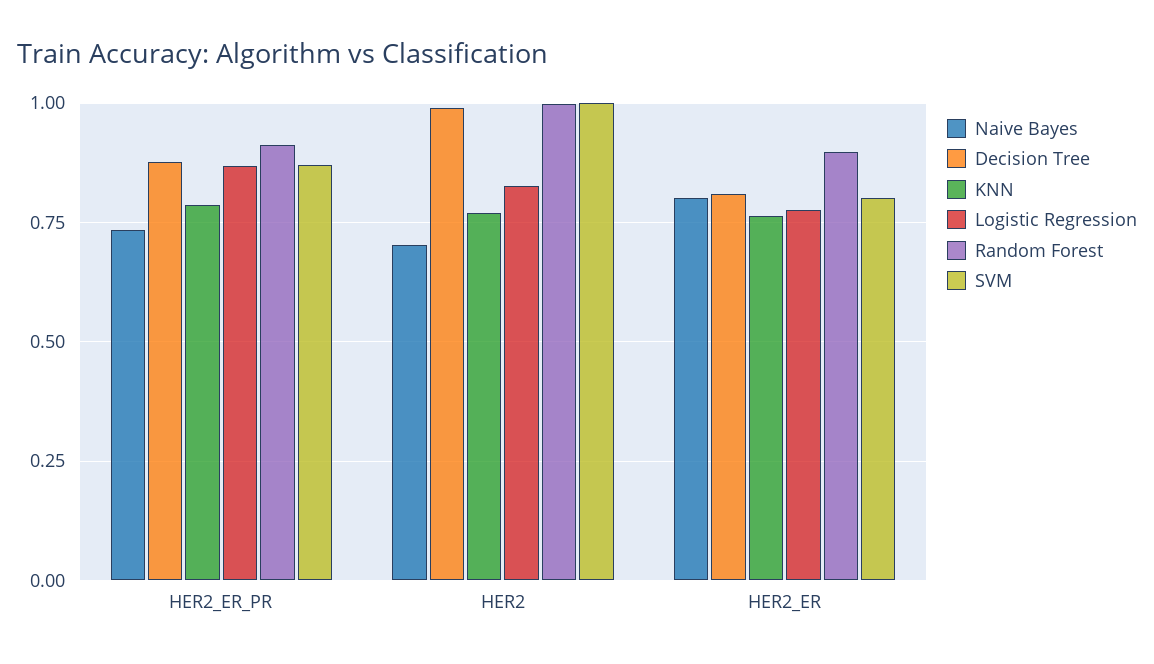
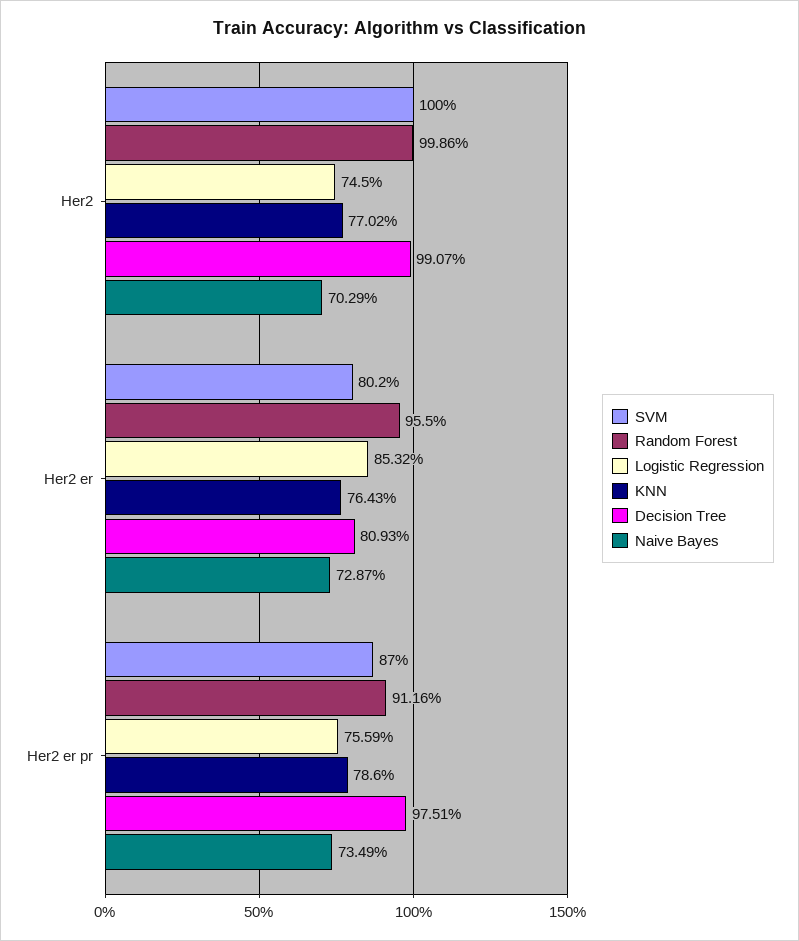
  {
    "Naive Bayes": {
      "HER2_ER_PR": 0.7349,
      "HER2": 0.7029,
-     "HER2_ER": 0.8
+     "HER2_ER": 0.7287
    },
    "Decision Tree": {
-     "HER2_ER_PR": 0.875,
+     "HER2_ER_PR": 0.9751,
      "HER2": 0.9907,
      "HER2_ER": 0.8093
    },
    "KNN": {
      "HER2_ER_PR": 0.786,
      "HER2": 0.7702,
      "HER2_ER": 0.7643
    },
    "Logistic Regression": {
-     "HER2_ER_PR": 0.875,
+     "HER2_ER_PR": 0.7559,
-     "HER2": 0.825,
+     "HER2": 0.745,
-     "HER2_ER": 0.775
+     "HER2_ER": 0.8532
    },
    "Random Forest": {
      "HER2_ER_PR": 0.9116,
      "HER2": 0.9986,
-     "HER2_ER": 0.9
+     "HER2_ER": 0.955
    },
    "SVM": {
      "HER2_ER_PR": 0.87,
      "HER2": 1,
      "HER2_ER": 0.802
    }
  }

